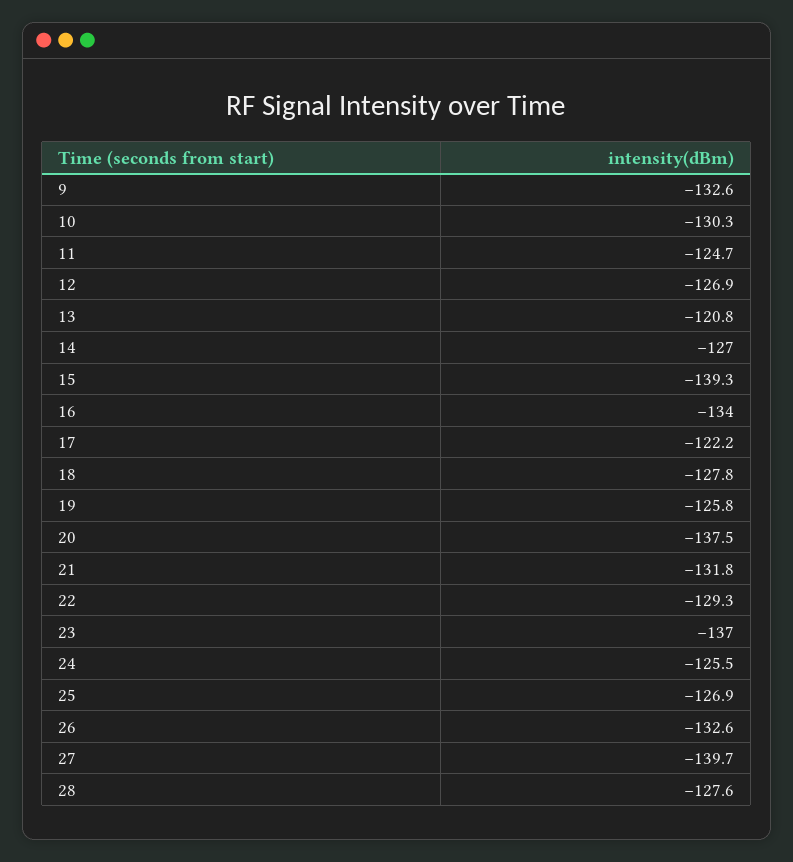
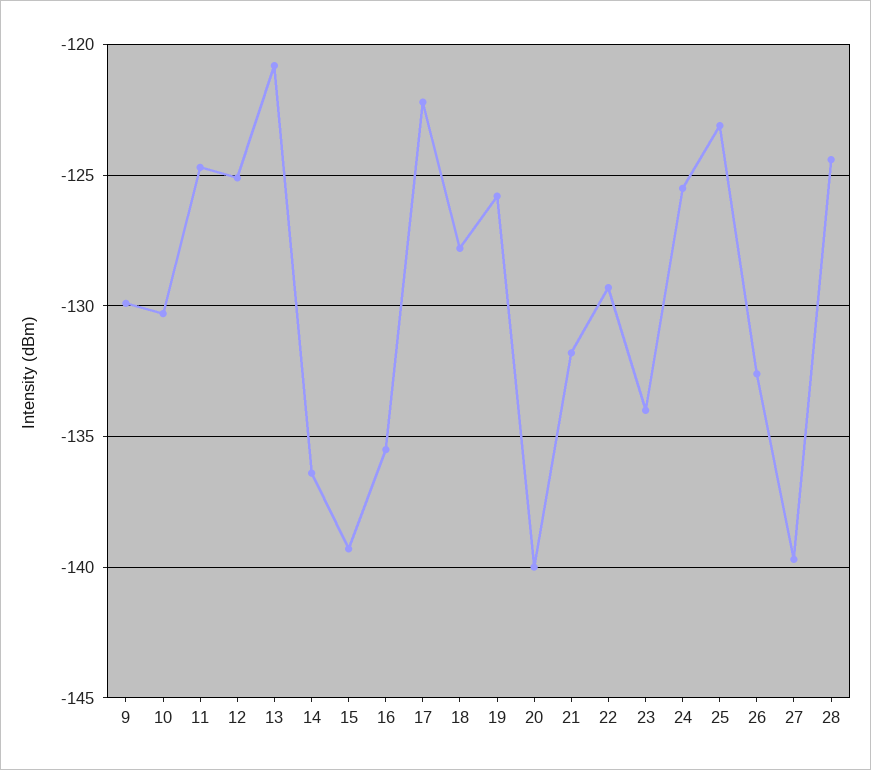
  {
-   "9": -132.6,
+   "9": -130,
    "10": -130.3,
    "11": -124.7,
-   "12": -126.9,
+   "12": -125,
    "13": -120.8,
-   "14": -127,
+   "14": -136.5,
    "15": -139.3,
-   "16": -134,
+   "16": -135.5,
    "17": -122.2,
    "18": -127.8,
    "19": -125.8,
-   "20": -137.5,
+   "20": -140,
    "21": -131.8,
    "22": -129.3,
-   "23": -137,
+   "23": -134,
    "24": -125.5,
-   "25": -126.9,
+   "25": -123,
    "26": -132.6,
    "27": -139.7,
-   "28": -127.6
+   "28": -124.5
  }

